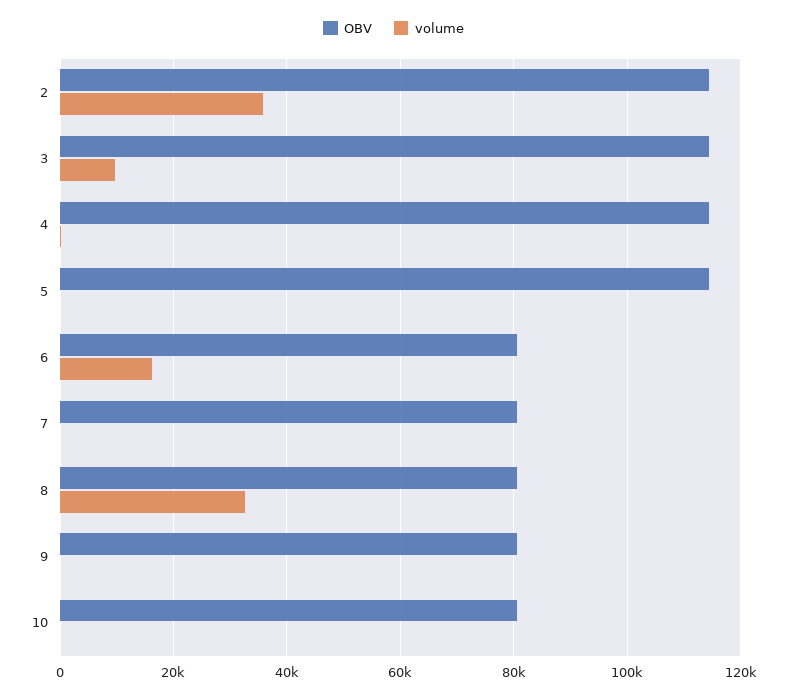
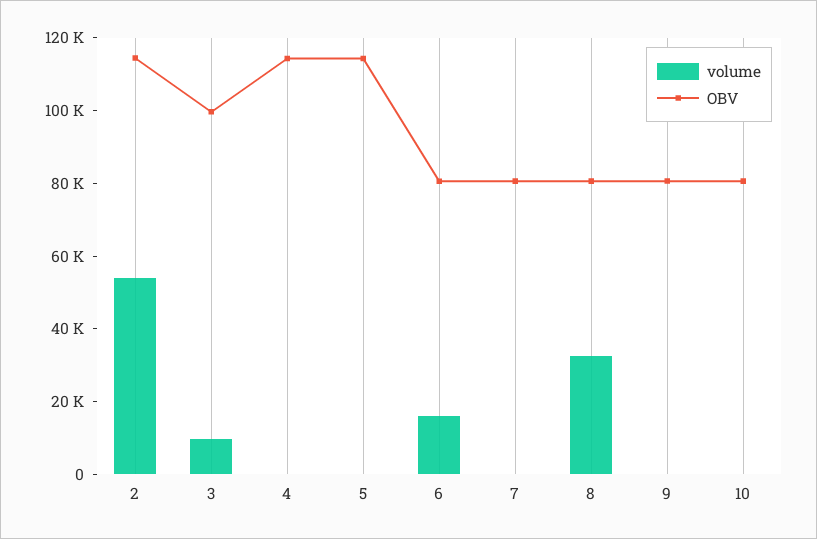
  {
    "OBV": {
      "2": 114000,
-     "3": 114000,
+     "3": 100000,
      "4": 114000,
      "5": 114000,
      "6": 80000,
      "7": 80000,
      "8": 80000,
      "9": 80000,
      "10": 80000
    },
    "volume": {
-     "2": 36000,
+     "2": 55000,
      "3": 10000,
      "4": 0,
      "5": 0,
      "6": 16000,
      "7": 0,
      "8": 32000,
      "9": 0,
      "10": 0
    }
  }

